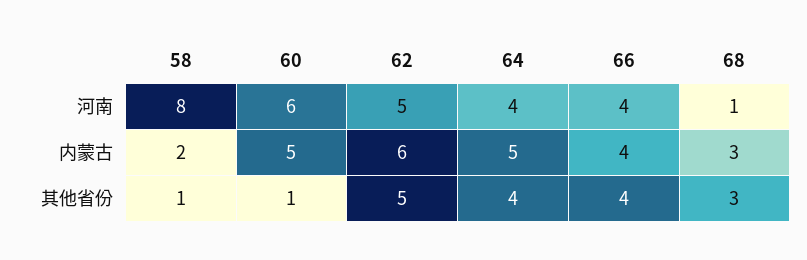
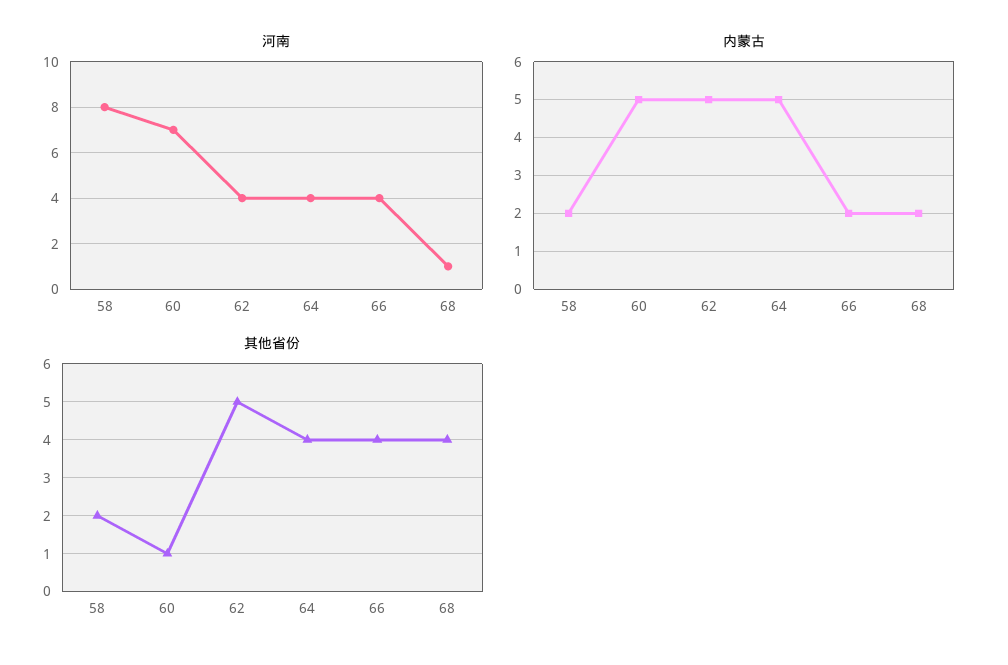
  {
    "河南": {
      "58": 8,
-     "60": 6,
+     "60": 7,
-     "62": 5,
+     "62": 4,
      "64": 4,
      "66": 4,
      "68": 1
    },
    "内蒙古": {
      "58": 2,
      "60": 5,
-     "62": 6,
+     "62": 5,
      "64": 5,
-     "66": 4,
+     "66": 2,
-     "68": 3
+     "68": 2
    },
    "其他省份": {
-     "58": 1,
+     "58": 2,
      "60": 1,
      "62": 5,
      "64": 4,
      "66": 4,
-     "68": 3
+     "68": 4
    }
  }

